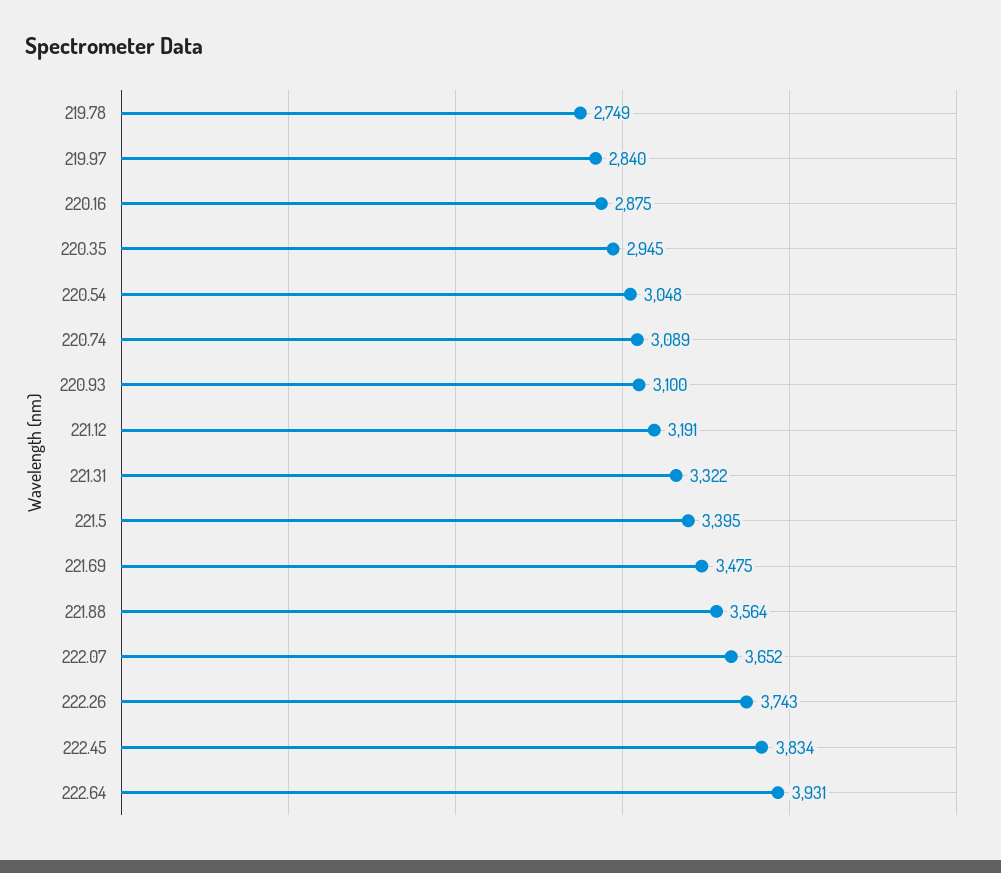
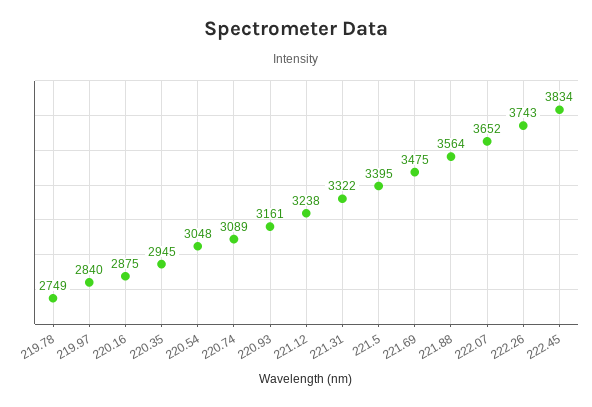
  {
    "219.78": 2749,
    "219.97": 2840,
    "220.16": 2875,
    "220.35": 2945,
    "220.54": 3048,
    "220.74": 3089,
-   "220.93": 3100,
+   "220.93": 3161,
-   "221.12": 3191,
+   "221.12": 3238,
    "221.31": 3322,
    "221.5": 3395,
    "221.69": 3475,
    "221.88": 3564,
    "222.07": 3652,
    "222.26": 3743,
-   "222.45": 3834,
+   "222.45": 3834
-   "222.64": 3931
  }

